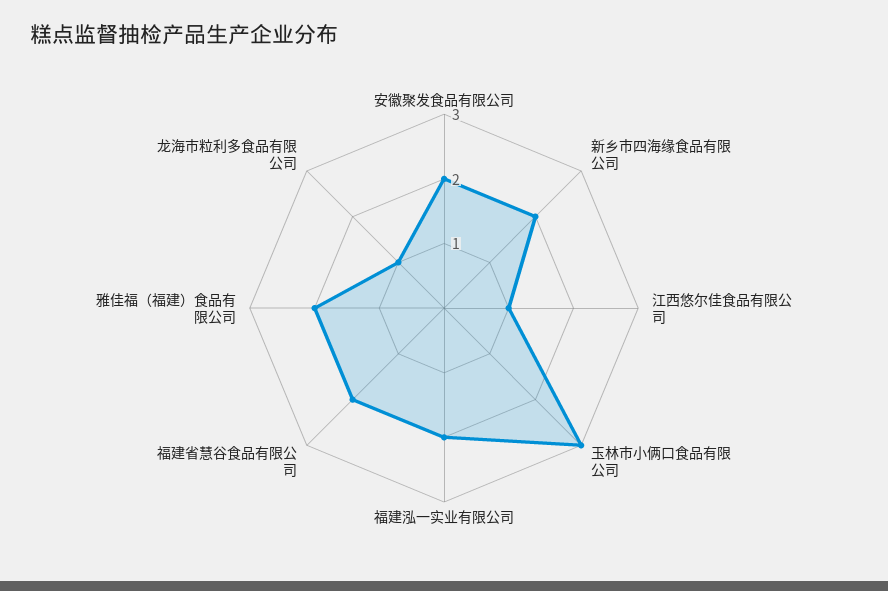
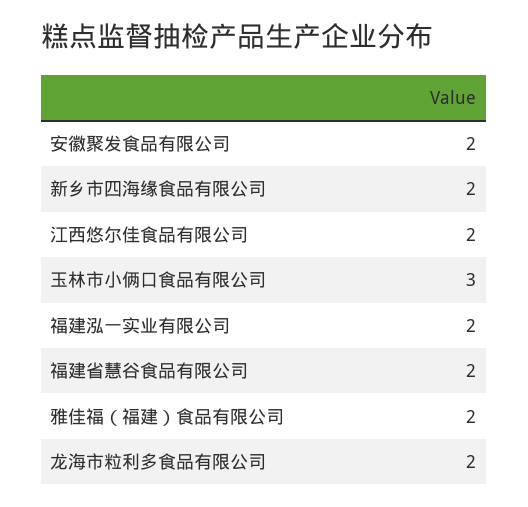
  {
    "安徽聚发食品有限公司": 2,
    "新乡市四海缘食品有限公司": 2,
-   "江西悠尔佳食品有限公司": 1,
+   "江西悠尔佳食品有限公司": 2,
    "玉林市小俩口食品有限公司": 3,
    "福建泓一实业有限公司": 2,
    "福建省慧谷食品有限公司": 2,
    "雅佳福（福建）食品有限公司": 2,
-   "龙海市粒利多食品有限公司": 1
+   "龙海市粒利多食品有限公司": 2
  }

